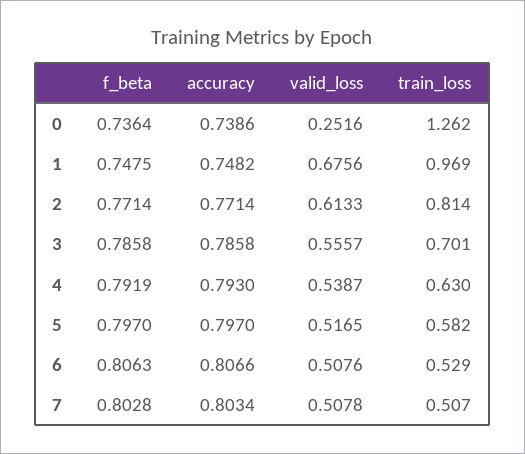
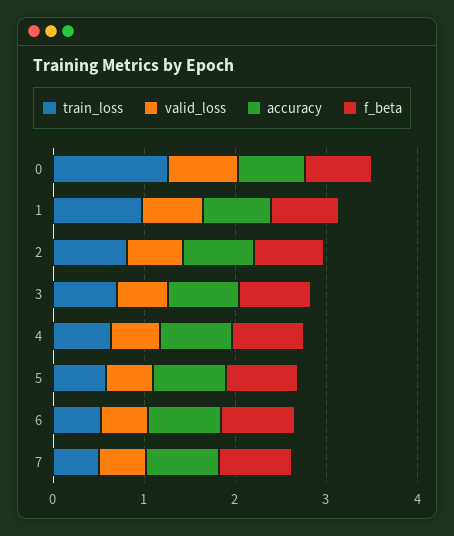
  {
    "f_beta": {
      "0": 0.7364,
      "1": 0.7475,
      "2": 0.7714,
      "3": 0.7858,
      "4": 0.7919,
      "5": 0.797,
      "6": 0.8063,
      "7": 0.8028
    },
    "accuracy": {
      "0": 0.7386,
      "1": 0.7482,
      "2": 0.7714,
      "3": 0.7858,
      "4": 0.793,
      "5": 0.797,
      "6": 0.8066,
      "7": 0.8034
    },
    "valid_loss": {
-     "0": 0.2516,
+     "0": 0.8,
      "1": 0.6756,
      "2": 0.6133,
      "3": 0.5557,
      "4": 0.5387,
      "5": 0.5165,
      "6": 0.5076,
      "7": 0.5078
    },
    "train_loss": {
      "0": 1.262,
      "1": 0.969,
      "2": 0.814,
      "3": 0.701,
      "4": 0.63,
      "5": 0.582,
      "6": 0.529,
      "7": 0.507
    }
  }

